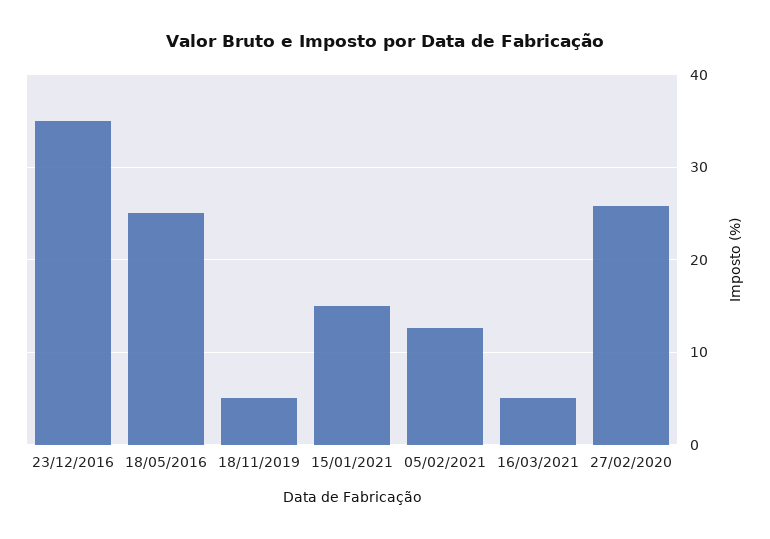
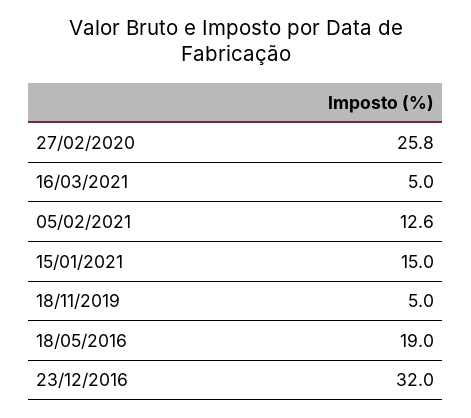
  {
-   "23/12/2016": 35,
+   "23/12/2016": 32,
-   "18/05/2016": 25,
+   "18/05/2016": 19,
    "18/11/2019": 5,
    "15/01/2021": 15,
    "05/02/2021": 12.6,
    "16/03/2021": 5,
    "27/02/2020": 25.8
  }

